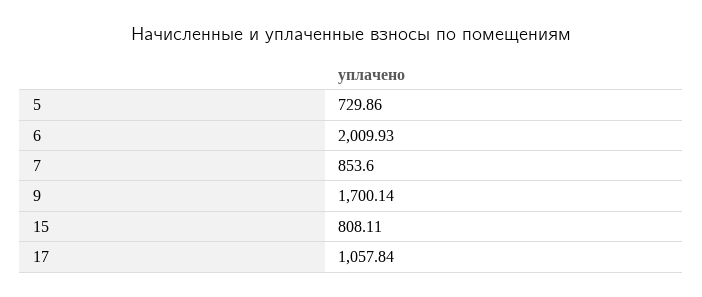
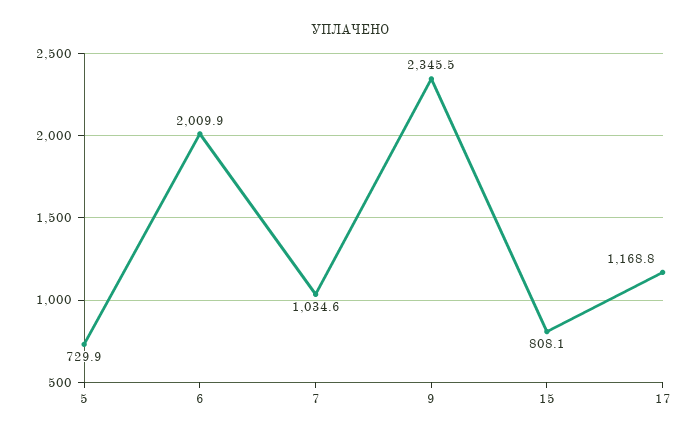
  {
    "5": 729.86,
    "6": 2009.93,
-   "7": 853.6,
+   "7": 1034.6,
-   "9": 1700.14,
+   "9": 2345.5,
    "15": 808.11,
-   "17": 1057.84
+   "17": 1168.8
  }

